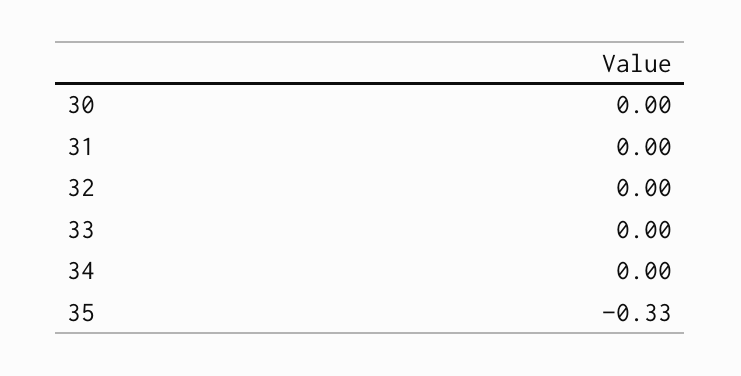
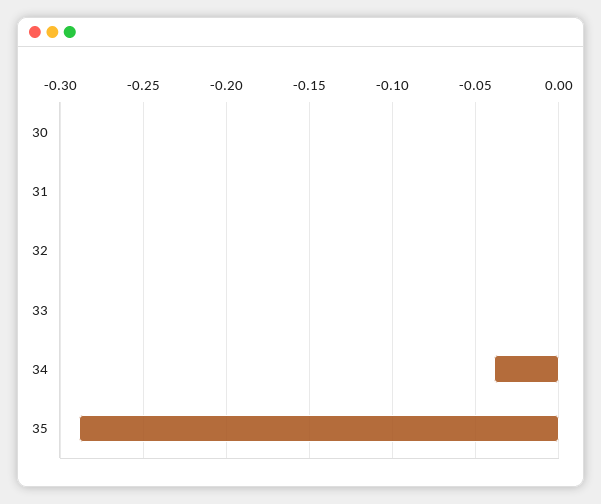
  {
    "30": 0,
    "31": 0,
    "32": 0,
    "33": 0,
-   "34": 0,
+   "34": -0.04,
-   "35": -0.33
+   "35": -0.29
  }

